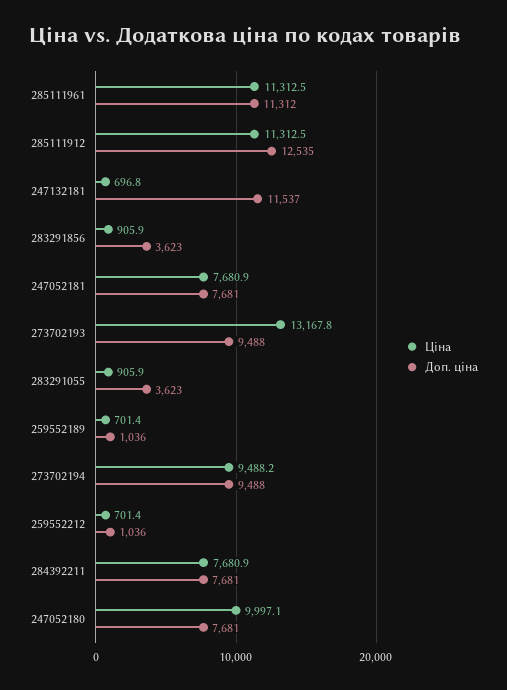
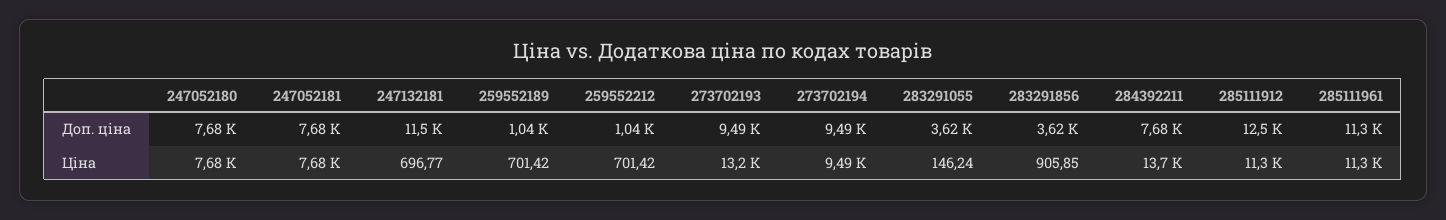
  {
    "Ціна": {
      "285111961": 11312.5,
      "285111912": 11312.5,
      "247132181": 696.77,
      "283291856": 905.85,
      "247052181": 7680.9,
      "273702193": 13167.8,
-     "283291055": 905.9,
+     "283291055": 146.24,
      "259552189": 701.42,
      "273702194": 9488.2,
      "259552212": 701.42,
-     "284392211": 7680.9,
+     "284392211": 13700,
-     "247052180": 9997.1
+     "247052180": 7680
    },
    "Доп. ціна": {
      "285111961": 11312,
      "285111912": 12535,
      "247132181": 11537,
      "283291856": 3623,
      "247052181": 7681,
      "273702193": 9488,
      "283291055": 3623,
      "259552189": 1036,
      "273702194": 9488,
      "259552212": 1036,
      "284392211": 7681,
      "247052180": 7681
    }
  }

